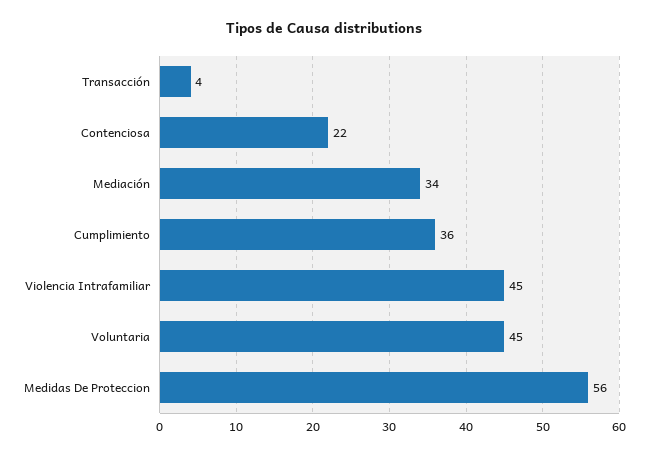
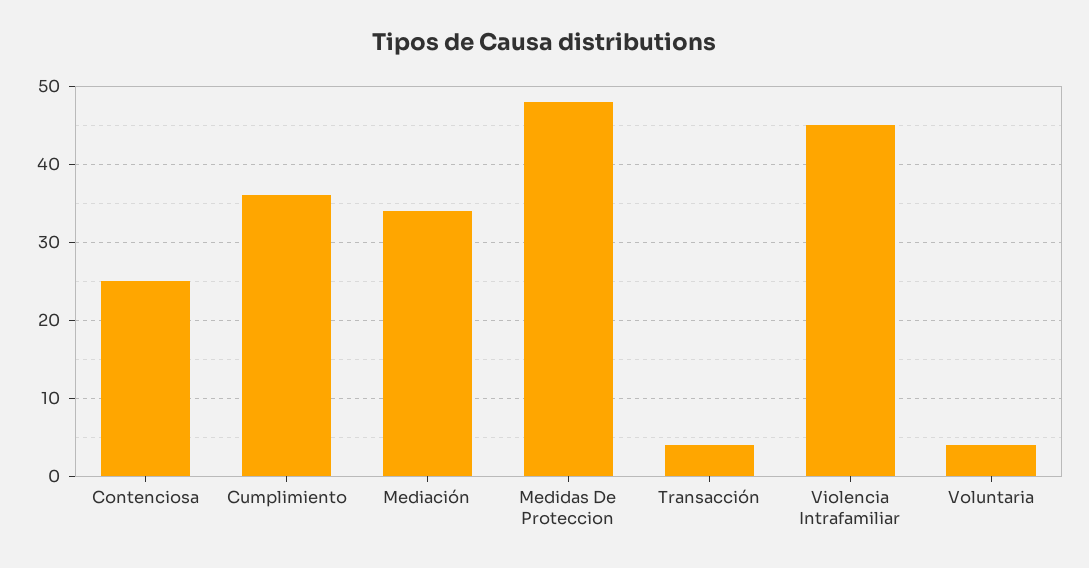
  {
    "Transacción": 4,
-   "Contenciosa": 22,
+   "Contenciosa": 25,
    "Mediación": 34,
    "Cumplimiento": 36,
    "Violencia Intrafamiliar": 45,
-   "Voluntaria": 45,
+   "Voluntaria": 4,
-   "Medidas De Proteccion": 56
+   "Medidas De Proteccion": 48
  }

